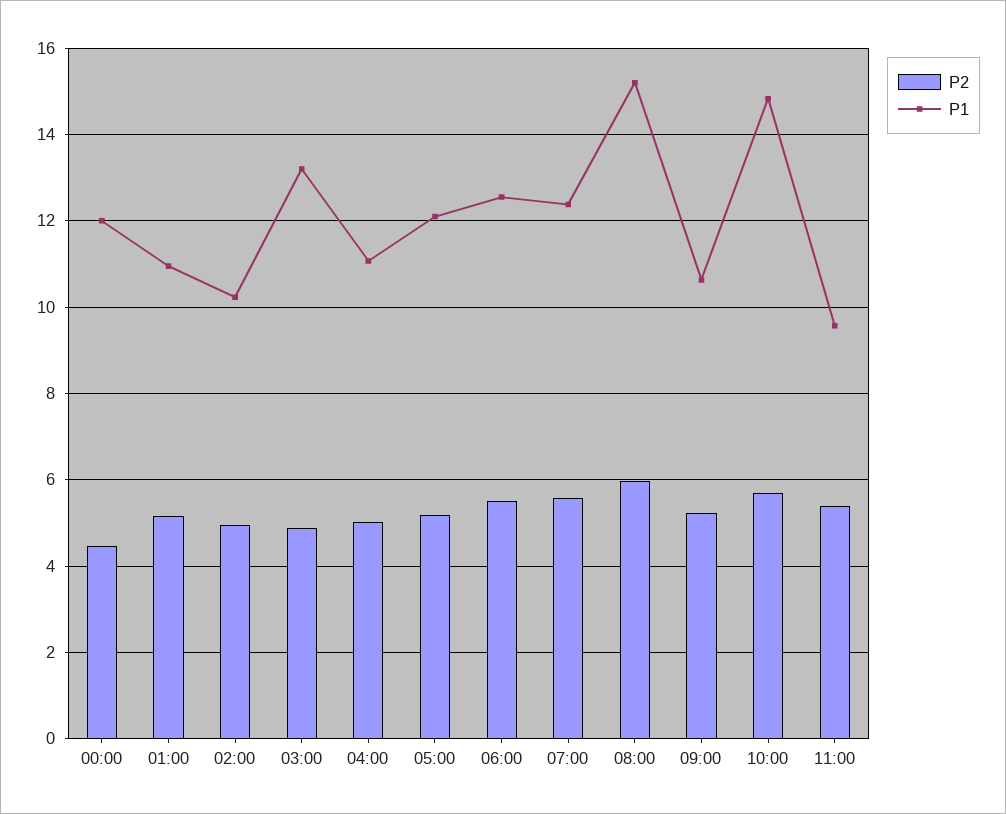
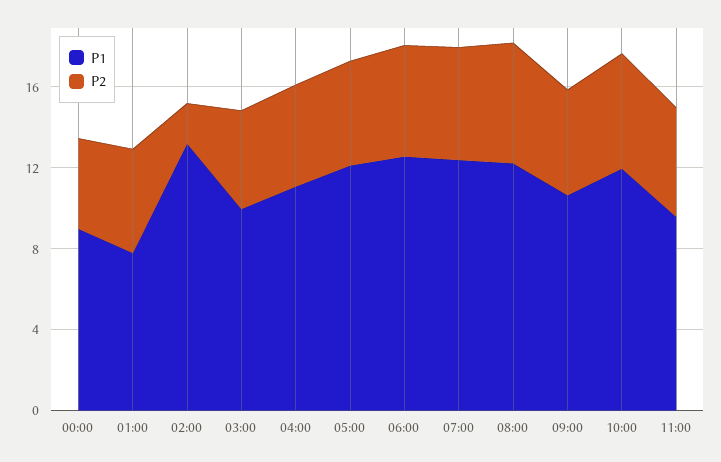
  {
    "P2": {
      "00:00": 4.4,
      "01:00": 5.2,
-     "02:00": 5,
+     "02:00": 2,
      "03:00": 4.8,
      "04:00": 5,
      "05:00": 5.2,
      "06:00": 5.6,
      "07:00": 5.6,
      "08:00": 6,
      "09:00": 5.2,
      "10:00": 5.8,
      "11:00": 5.4
    },
    "P1": {
-     "00:00": 12,
+     "00:00": 9,
-     "01:00": 11,
+     "01:00": 8,
-     "02:00": 10.2,
+     "02:00": 13,
-     "03:00": 13.2,
+     "03:00": 10,
      "04:00": 11,
      "05:00": 12.2,
      "06:00": 12.6,
      "07:00": 12.4,
-     "08:00": 15.2,
+     "08:00": 12,
      "09:00": 10.6,
-     "10:00": 14.8,
+     "10:00": 12,
      "11:00": 9.6
    }
  }

